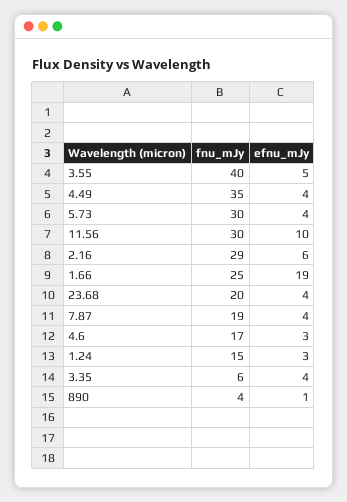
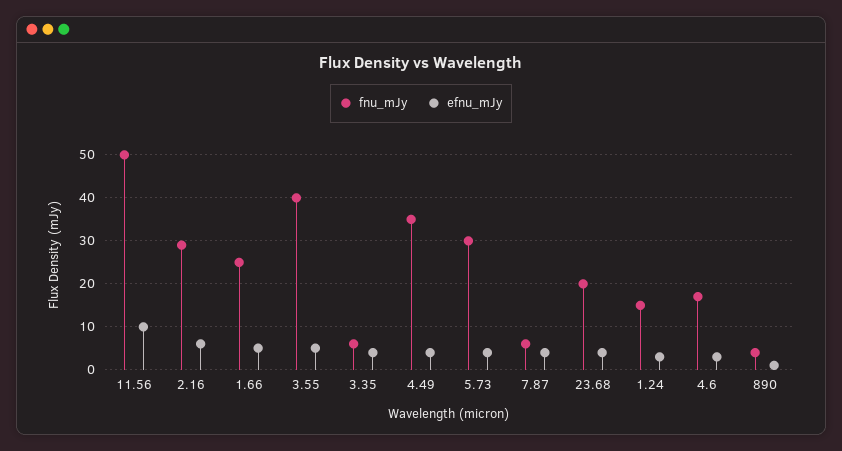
  {
    "fnu_mJy": {
      "3.55": 40,
      "4.49": 35,
      "5.73": 30,
-     "11.56": 30,
+     "11.56": 50,
      "2.16": 29,
      "1.66": 25,
      "23.68": 20,
-     "7.87": 19,
+     "7.87": 5,
      "4.6": 17,
      "1.24": 15,
      "3.35": 6,
      "890": 4
    },
    "efnu_mJy": {
      "3.55": 5,
      "4.49": 4,
      "5.73": 4,
      "11.56": 10,
      "2.16": 6,
-     "1.66": 19,
+     "1.66": 5,
      "23.68": 4,
      "7.87": 4,
      "4.6": 3,
      "1.24": 3,
      "3.35": 4,
      "890": 1
    }
  }

